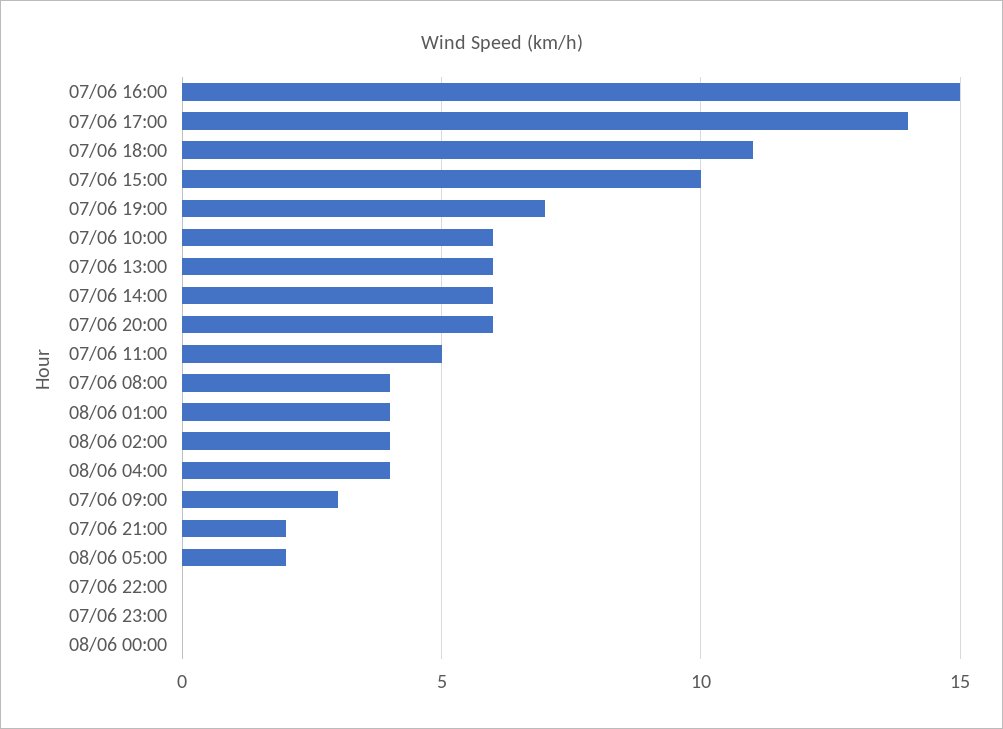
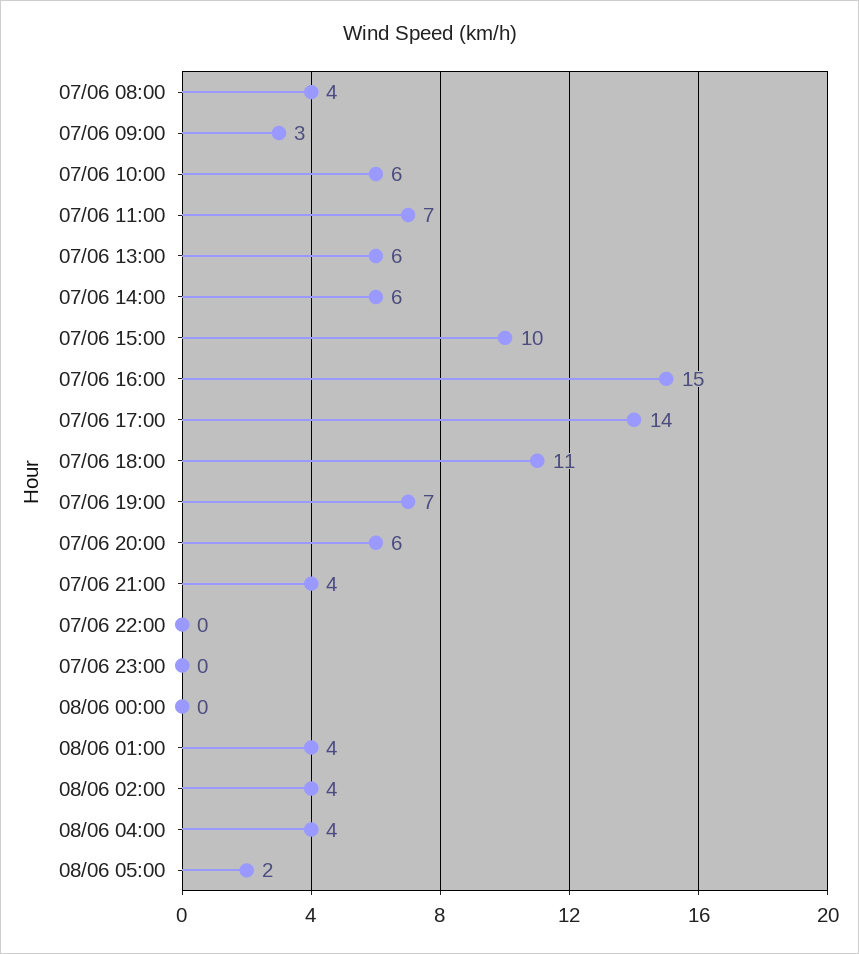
  {
    "07/06 16:00": 15,
    "07/06 17:00": 14,
    "07/06 18:00": 11,
    "07/06 15:00": 10,
    "07/06 19:00": 7,
    "07/06 10:00": 6,
    "07/06 13:00": 6,
    "07/06 14:00": 6,
    "07/06 20:00": 6,
-   "07/06 11:00": 5,
+   "07/06 11:00": 7,
    "07/06 08:00": 4,
    "08/06 01:00": 4,
    "08/06 02:00": 4,
    "08/06 04:00": 4,
    "07/06 09:00": 3,
-   "07/06 21:00": 2,
+   "07/06 21:00": 4,
    "08/06 05:00": 2,
    "07/06 22:00": 0,
    "07/06 23:00": 0,
    "08/06 00:00": 0
  }

